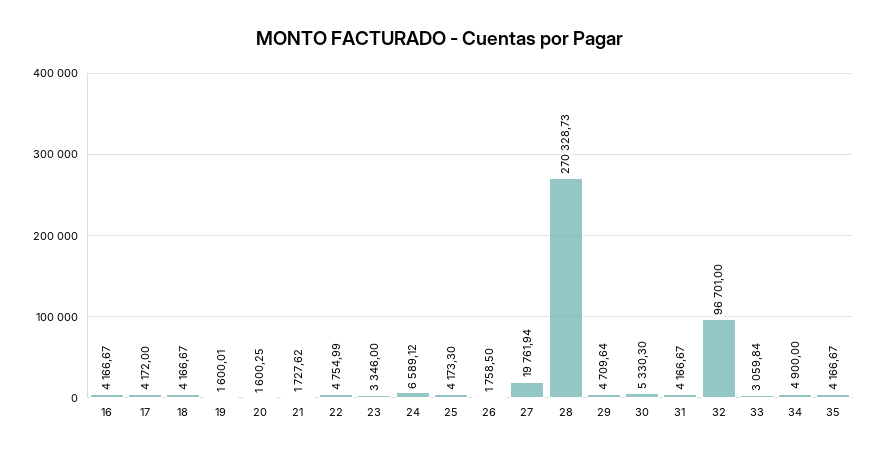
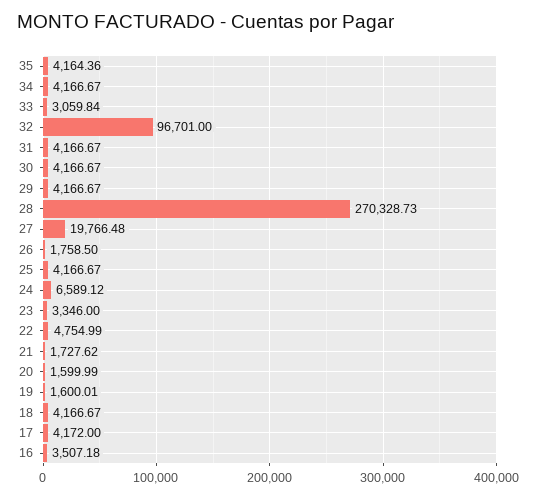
  {
-   "16": 4166.67,
+   "16": 3507.18,
    "17": 4172,
    "18": 4166.67,
    "19": 1600.01,
-   "20": 1600.25,
+   "20": 1599.99,
    "21": 1727.62,
    "22": 4754.99,
    "23": 3346,
    "24": 6589.12,
-   "25": 4173.3,
+   "25": 4166.67,
    "26": 1758.5,
-   "27": 19761.94,
+   "27": 19766.48,
    "28": 270328.73,
-   "29": 4709.64,
+   "29": 4166.67,
-   "30": 5330.3,
+   "30": 4166.67,
    "31": 4166.67,
    "32": 96701,
    "33": 3059.84,
-   "34": 4900,
+   "34": 4166.67,
-   "35": 4166.67
+   "35": 4164.36
  }

